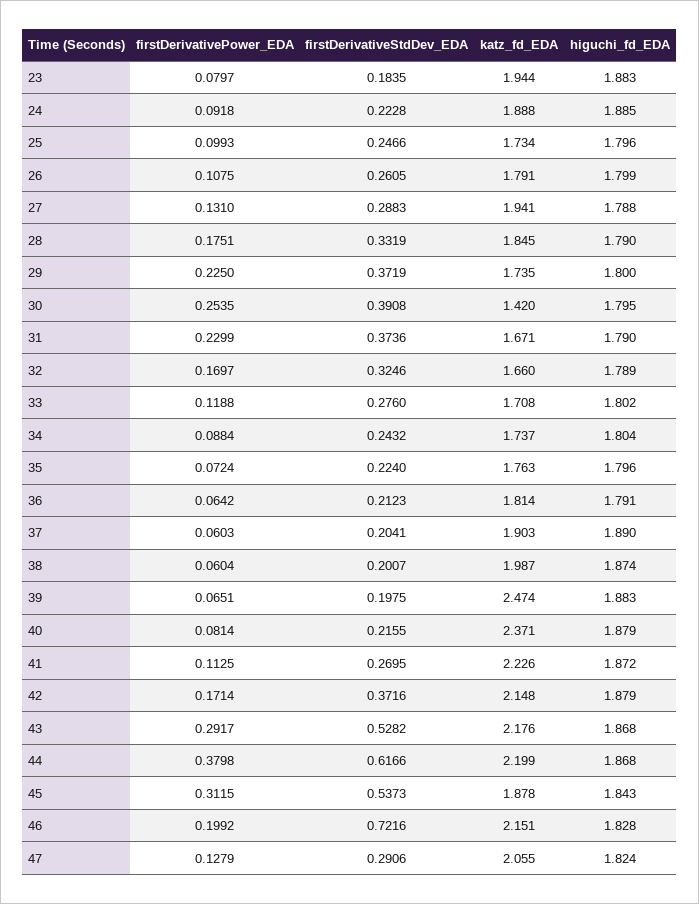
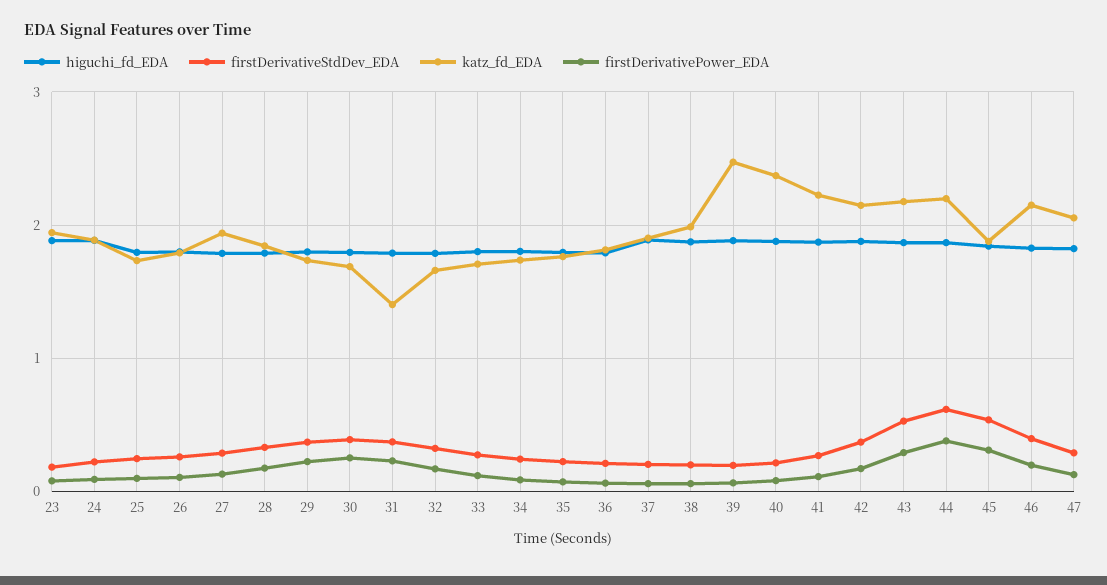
  {
    "firstDerivativePower_EDA": {
      "23": 0.0797,
      "24": 0.0918,
      "25": 0.0993,
      "26": 0.1075,
      "27": 0.131,
      "28": 0.1751,
      "29": 0.225,
      "30": 0.2535,
      "31": 0.2299,
      "32": 0.1697,
      "33": 0.1188,
      "34": 0.0884,
      "35": 0.0724,
      "36": 0.0642,
      "37": 0.0603,
      "38": 0.0604,
      "39": 0.0651,
      "40": 0.0814,
      "41": 0.1125,
      "42": 0.1714,
      "43": 0.2917,
      "44": 0.3798,
      "45": 0.3115,
      "46": 0.1992,
      "47": 0.1279
    },
    "firstDerivativeStdDev_EDA": {
      "23": 0.1835,
      "24": 0.2228,
      "25": 0.2466,
      "26": 0.2605,
      "27": 0.2883,
      "28": 0.3319,
      "29": 0.3719,
      "30": 0.3908,
      "31": 0.3736,
      "32": 0.3246,
      "33": 0.276,
      "34": 0.2432,
      "35": 0.224,
      "36": 0.2123,
      "37": 0.2041,
      "38": 0.2007,
      "39": 0.1975,
      "40": 0.2155,
      "41": 0.2695,
      "42": 0.3716,
      "43": 0.5282,
      "44": 0.6166,
      "45": 0.5373,
-     "46": 0.7216,
+     "46": 0.4,
      "47": 0.2906
    },
    "katz_fd_EDA": {
      "23": 1.944,
      "24": 1.888,
      "25": 1.734,
      "26": 1.791,
      "27": 1.941,
      "28": 1.845,
      "29": 1.735,
-     "30": 1.42,
+     "30": 1.7,
-     "31": 1.671,
+     "31": 1.4,
      "32": 1.66,
      "33": 1.708,
      "34": 1.737,
      "35": 1.763,
      "36": 1.814,
      "37": 1.903,
      "38": 1.987,
      "39": 2.474,
      "40": 2.371,
      "41": 2.226,
      "42": 2.148,
      "43": 2.176,
      "44": 2.199,
      "45": 1.878,
      "46": 2.151,
      "47": 2.055
    },
    "higuchi_fd_EDA": {
      "23": 1.883,
      "24": 1.885,
      "25": 1.796,
      "26": 1.799,
      "27": 1.788,
      "28": 1.79,
      "29": 1.8,
      "30": 1.795,
      "31": 1.79,
      "32": 1.789,
      "33": 1.802,
      "34": 1.804,
      "35": 1.796,
      "36": 1.791,
      "37": 1.89,
      "38": 1.874,
      "39": 1.883,
      "40": 1.879,
      "41": 1.872,
      "42": 1.879,
      "43": 1.868,
      "44": 1.868,
      "45": 1.843,
      "46": 1.828,
      "47": 1.824
    }
  }

